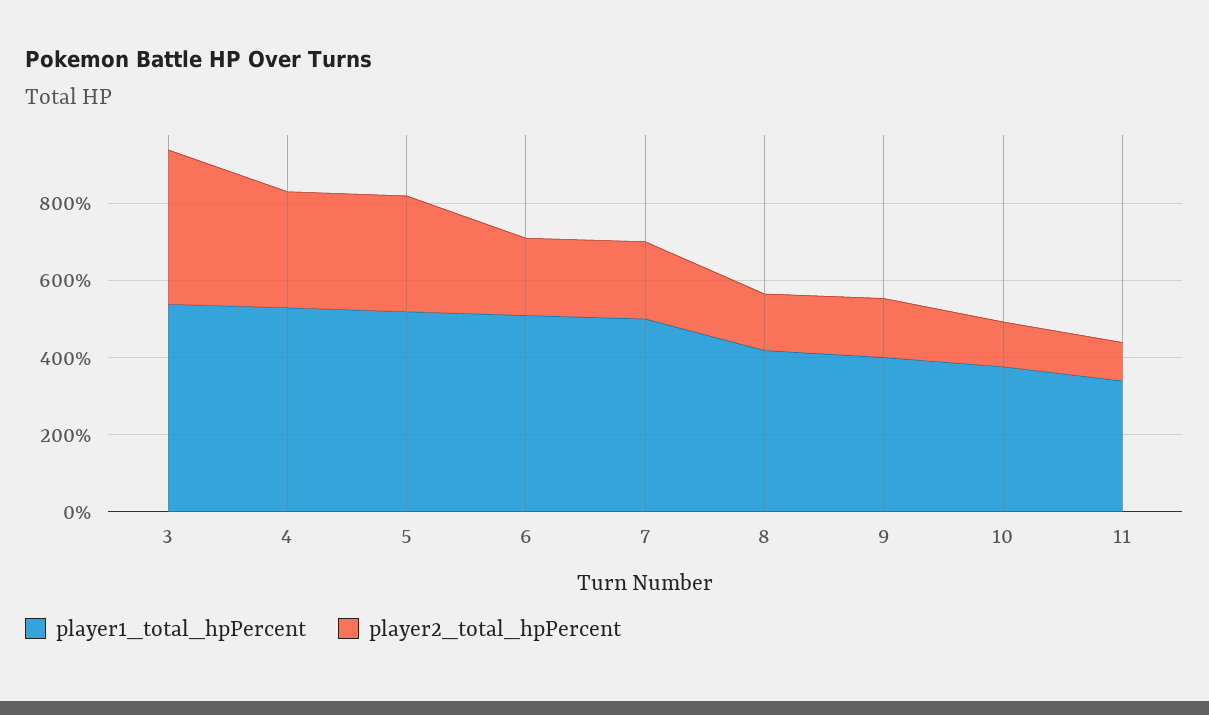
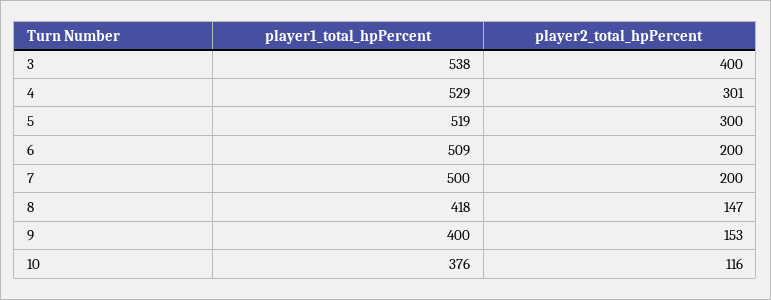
  {
    "player1_total_hpPercent": {
      "3": 538,
      "4": 529,
      "5": 519,
      "6": 509,
      "7": 500,
      "8": 418,
      "9": 400,
-     "10": 376,
+     "10": 376
-     "11": 350
    },
    "player2_total_hpPercent": {
      "3": 400,
      "4": 301,
      "5": 300,
      "6": 200,
      "7": 200,
      "8": 147,
      "9": 153,
-     "10": 116,
+     "10": 116
-     "11": 100
    }
  }

